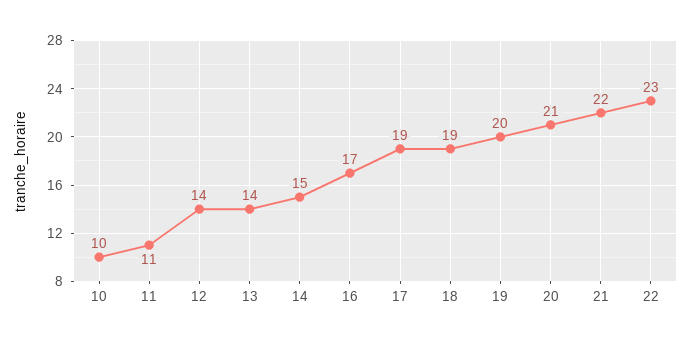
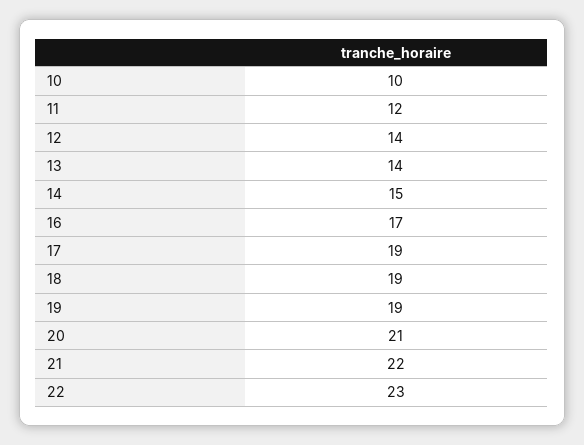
  {
    "10": 10,
-   "11": 11,
+   "11": 12,
    "12": 14,
    "13": 14,
    "14": 15,
    "16": 17,
    "17": 19,
    "18": 19,
-   "19": 20,
+   "19": 19,
    "20": 21,
    "21": 22,
    "22": 23
  }

